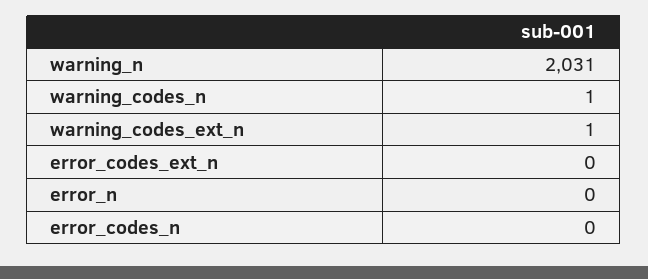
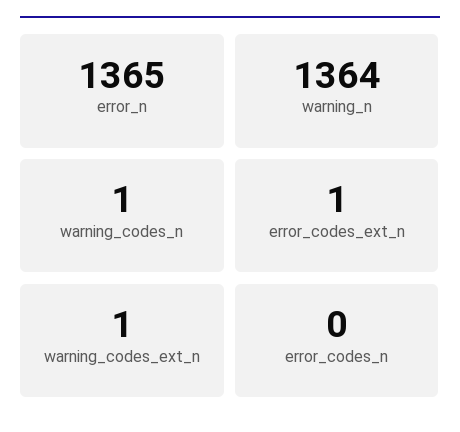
  {
-   "warning_n": 2031,
+   "warning_n": 1364,
    "warning_codes_n": 1,
    "warning_codes_ext_n": 1,
-   "error_codes_ext_n": 0,
+   "error_codes_ext_n": 1,
-   "error_n": 0,
+   "error_n": 1365,
    "error_codes_n": 0
  }

